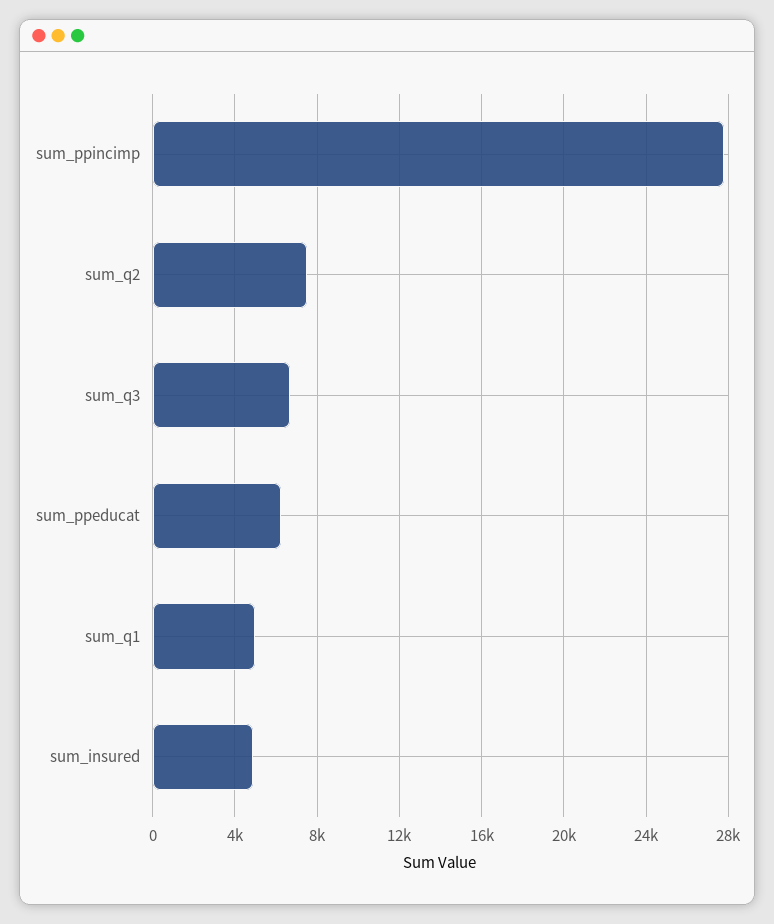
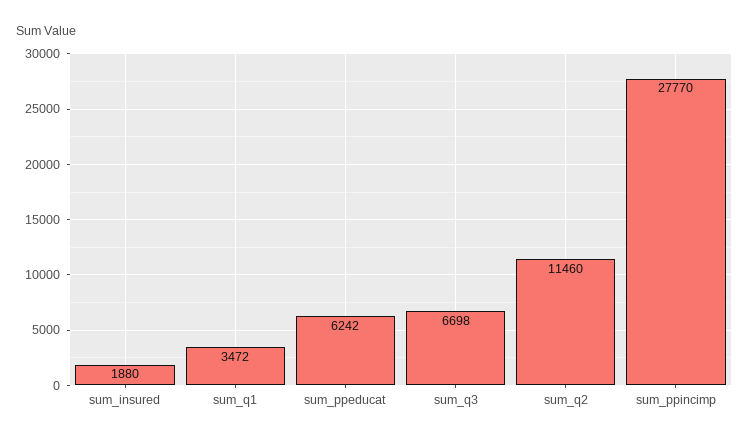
  {
    "sum_ppincimp": 27770,
-   "sum_q2": 7500,
+   "sum_q2": 11460,
    "sum_q3": 6698,
    "sum_ppeducat": 6242,
-   "sum_q1": 5000,
+   "sum_q1": 3472,
-   "sum_insured": 5000
+   "sum_insured": 1880
  }

